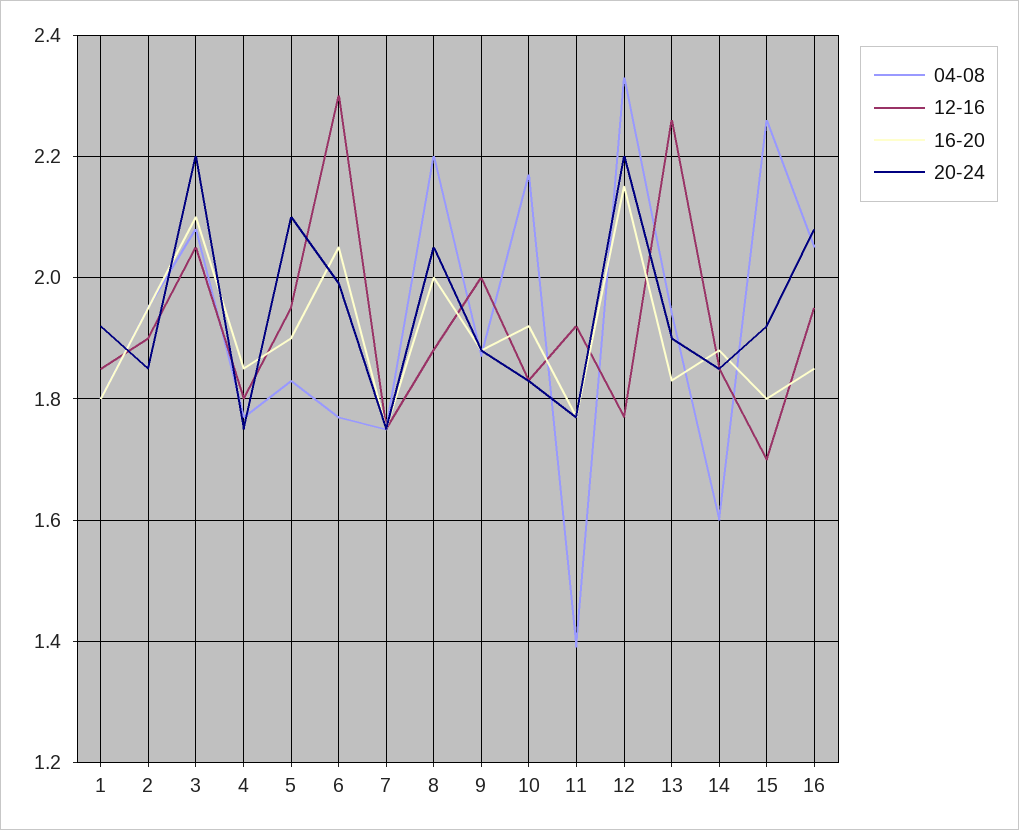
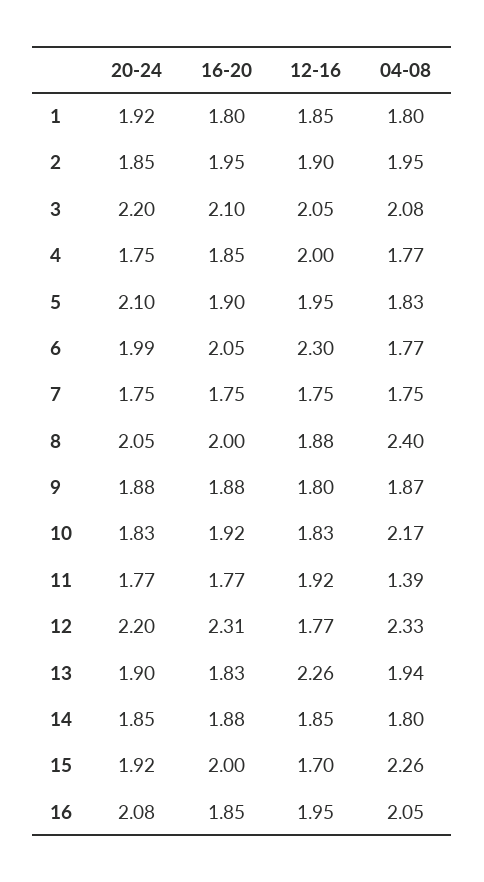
  {
    "04-08": {
      "1": 1.8,
      "2": 1.95,
      "3": 2.08,
      "4": 1.77,
      "5": 1.83,
      "6": 1.77,
      "7": 1.75,
-     "8": 2.2,
+     "8": 2.4,
      "9": 1.87,
      "10": 2.17,
      "11": 1.39,
      "12": 2.33,
      "13": 1.94,
-     "14": 1.6,
+     "14": 1.8,
      "15": 2.26,
      "16": 2.05
    },
    "12-16": {
      "1": 1.85,
      "2": 1.9,
      "3": 2.05,
-     "4": 1.8,
+     "4": 2,
      "5": 1.95,
      "6": 2.3,
      "7": 1.75,
      "8": 1.88,
-     "9": 2,
+     "9": 1.8,
      "10": 1.83,
      "11": 1.92,
      "12": 1.77,
      "13": 2.26,
      "14": 1.85,
      "15": 1.7,
      "16": 1.95
    },
    "16-20": {
      "1": 1.8,
      "2": 1.95,
      "3": 2.1,
      "4": 1.85,
      "5": 1.9,
      "6": 2.05,
      "7": 1.75,
      "8": 2,
      "9": 1.88,
      "10": 1.92,
      "11": 1.77,
-     "12": 2.15,
+     "12": 2.31,
      "13": 1.83,
      "14": 1.88,
-     "15": 1.8,
+     "15": 2,
      "16": 1.85
    },
    "20-24": {
      "1": 1.92,
      "2": 1.85,
      "3": 2.2,
      "4": 1.75,
      "5": 2.1,
      "6": 1.99,
      "7": 1.75,
      "8": 2.05,
      "9": 1.88,
      "10": 1.83,
      "11": 1.77,
      "12": 2.2,
      "13": 1.9,
      "14": 1.85,
      "15": 1.92,
      "16": 2.08
    }
  }

